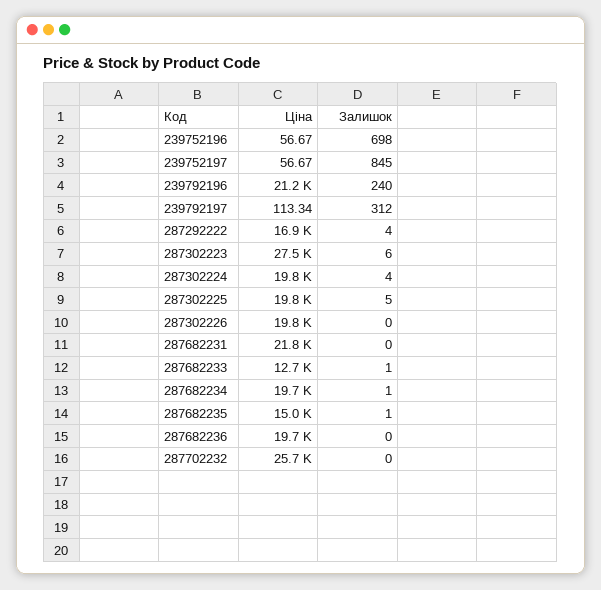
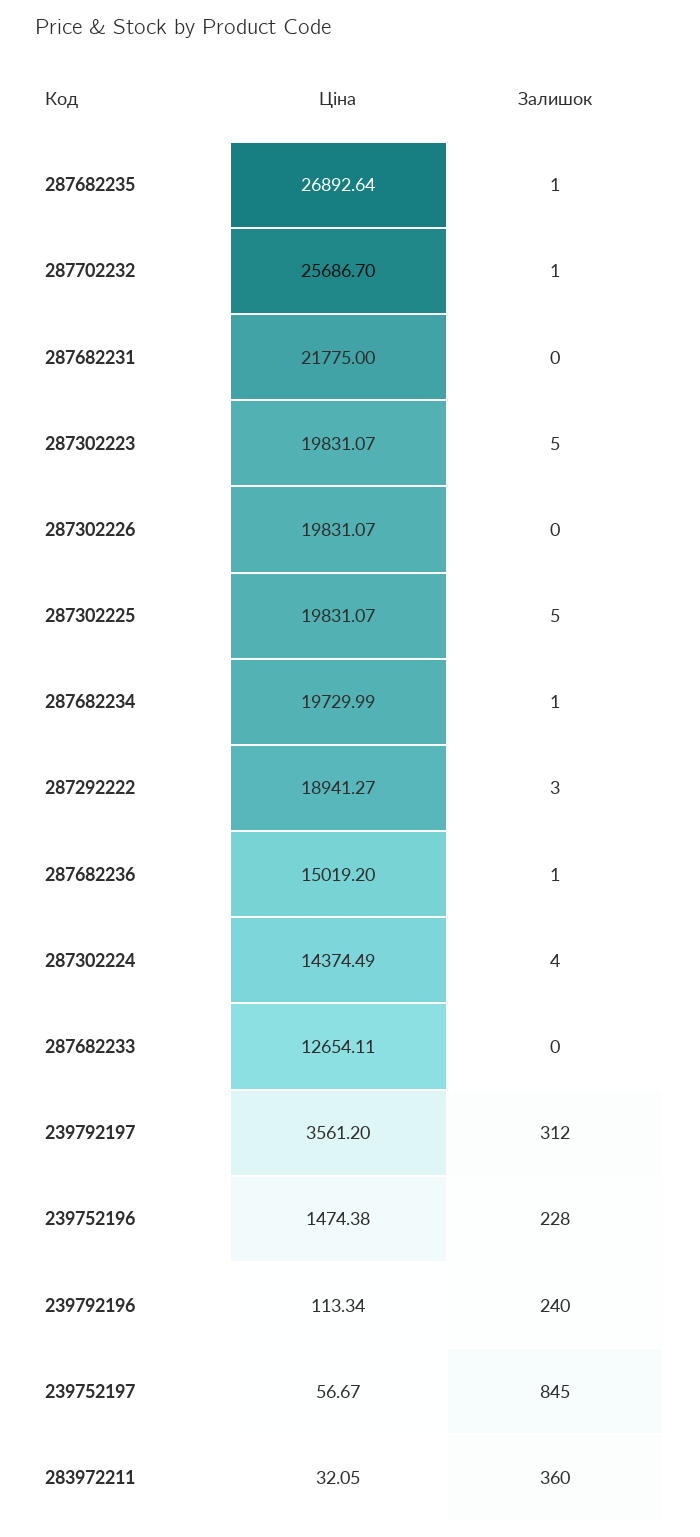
  {
    "Ціна": {
-     "239752196": 56.67,
+     "239752196": 1474.38,
      "239752197": 56.67,
-     "239792196": 21200,
+     "239792196": 113.34,
-     "239792197": 113.34,
+     "239792197": 3561.2,
-     "287292222": 16900,
+     "287292222": 18941.27,
-     "287302223": 27500,
+     "287302223": 19831.07,
-     "287302224": 19800,
+     "287302224": 14374.49,
      "287302225": 19831.07,
      "287302226": 19831.07,
      "287682231": 21775,
      "287682233": 12654.11,
      "287682234": 19729.99,
-     "287682235": 15000,
+     "287682235": 26892.64,
-     "287682236": 19700,
+     "287682236": 15019.2,
-     "287702232": 25686.7
+     "287702232": 25686.7,
+     "283972211": 32.05
    },
    "Залишок": {
-     "239752196": 698,
+     "239752196": 228,
      "239752197": 845,
      "239792196": 240,
      "239792197": 312,
-     "287292222": 4,
+     "287292222": 3,
-     "287302223": 6,
+     "287302223": 5,
      "287302224": 4,
      "287302225": 5,
      "287302226": 0,
      "287682231": 0,
-     "287682233": 1,
+     "287682233": 0,
      "287682234": 1,
      "287682235": 1,
-     "287682236": 0,
+     "287682236": 1,
-     "287702232": 0
+     "287702232": 1,
+     "283972211": 360
    }
  }

